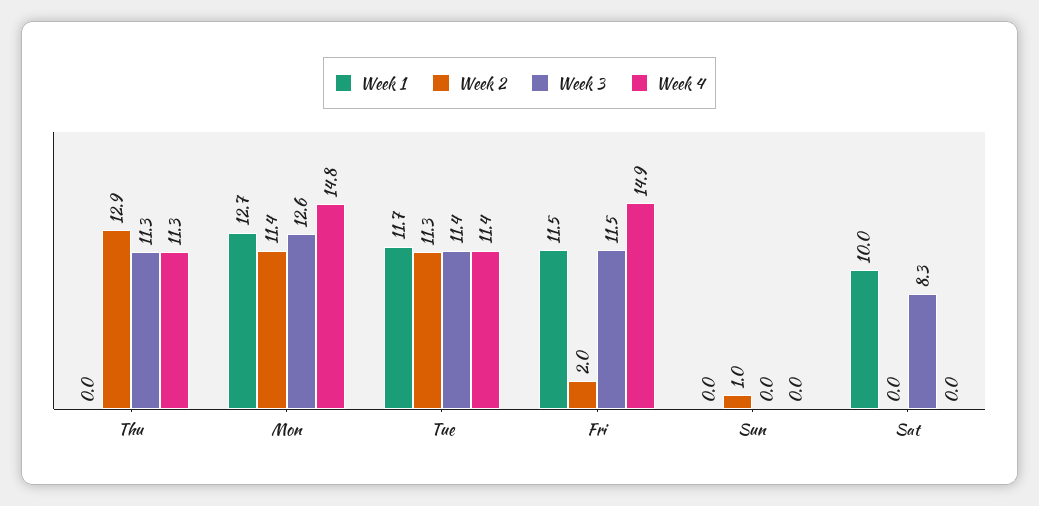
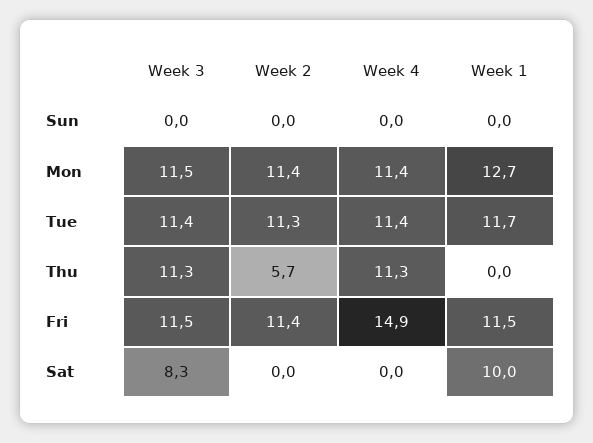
  {
    "Week 1": {
      "Thu": 0,
      "Mon": 12.7,
      "Tue": 11.7,
      "Fri": 11.5,
      "Sun": 0,
      "Sat": 10
    },
    "Week 2": {
-     "Thu": 12.9,
+     "Thu": 5.7,
      "Mon": 11.4,
      "Tue": 11.3,
-     "Fri": 2,
+     "Fri": 11.4,
-     "Sun": 1,
+     "Sun": 0,
      "Sat": 0
    },
    "Week 3": {
      "Thu": 11.3,
-     "Mon": 12.6,
+     "Mon": 11.5,
      "Tue": 11.4,
      "Fri": 11.5,
      "Sun": 0,
      "Sat": 8.3
    },
    "Week 4": {
      "Thu": 11.3,
-     "Mon": 14.8,
+     "Mon": 11.4,
      "Tue": 11.4,
      "Fri": 14.9,
      "Sun": 0,
      "Sat": 0
    }
  }

